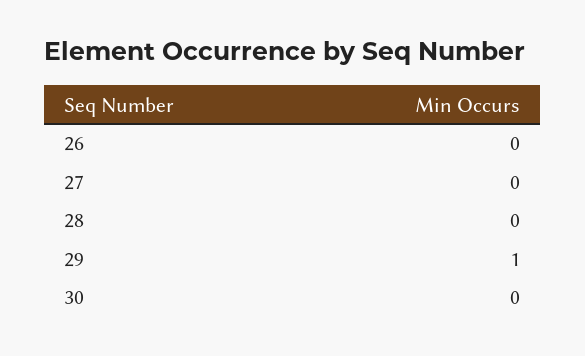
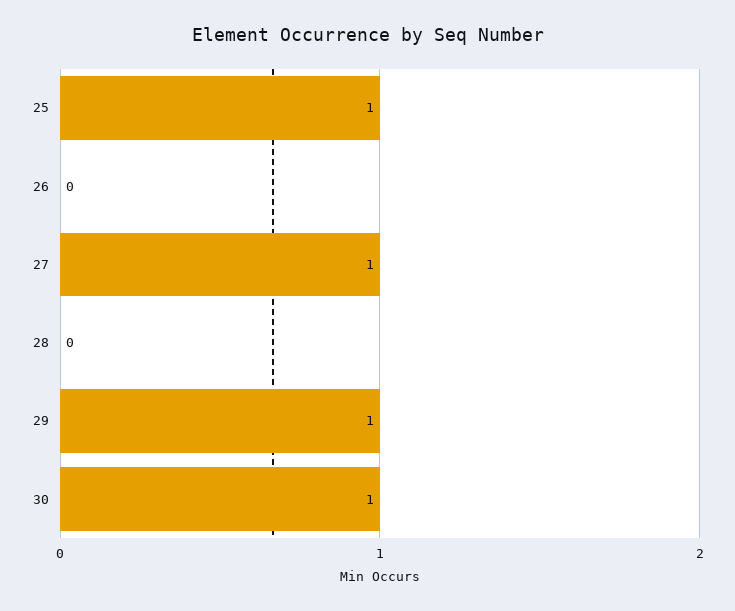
  {
    "26": 0,
-   "27": 0,
+   "27": 1,
    "28": 0,
    "29": 1,
-   "30": 0
+   "30": 1,
+   "25": 1
  }

